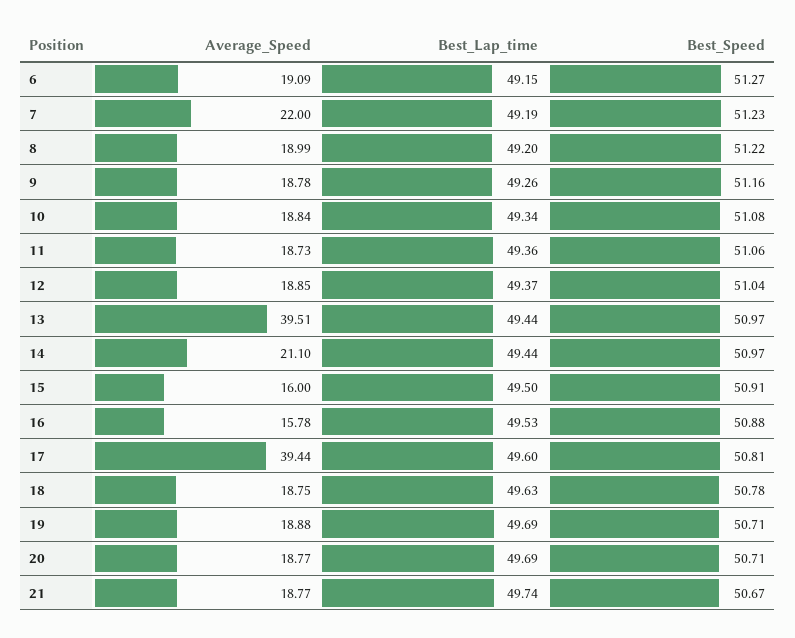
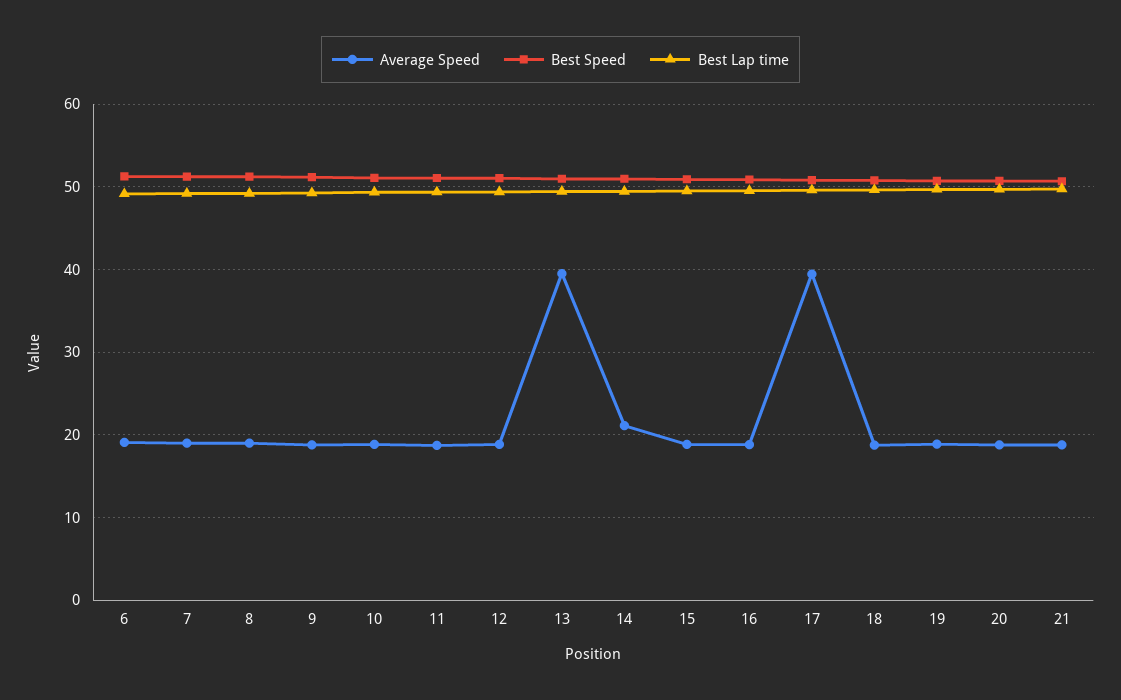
  {
    "Average_Speed": {
      "6": 19.09,
-     "7": 22,
+     "7": 19,
      "8": 18.99,
      "9": 18.78,
      "10": 18.84,
      "11": 18.73,
      "12": 18.85,
      "13": 39.51,
      "14": 21.1,
-     "15": 16,
+     "15": 19,
-     "16": 15.78,
+     "16": 19,
      "17": 39.44,
      "18": 18.75,
      "19": 18.88,
      "20": 18.77,
      "21": 18.77
    },
    "Best_Lap_time": {
      "6": 49.15,
      "7": 49.19,
      "8": 49.2,
      "9": 49.26,
      "10": 49.34,
      "11": 49.36,
      "12": 49.37,
      "13": 49.44,
      "14": 49.44,
      "15": 49.5,
      "16": 49.53,
      "17": 49.6,
      "18": 49.63,
      "19": 49.69,
      "20": 49.69,
      "21": 49.74
    },
    "Best_Speed": {
      "6": 51.27,
      "7": 51.23,
      "8": 51.22,
      "9": 51.16,
      "10": 51.08,
      "11": 51.06,
      "12": 51.04,
      "13": 50.97,
      "14": 50.97,
      "15": 50.91,
      "16": 50.88,
      "17": 50.81,
      "18": 50.78,
      "19": 50.71,
      "20": 50.71,
      "21": 50.67
    }
  }

